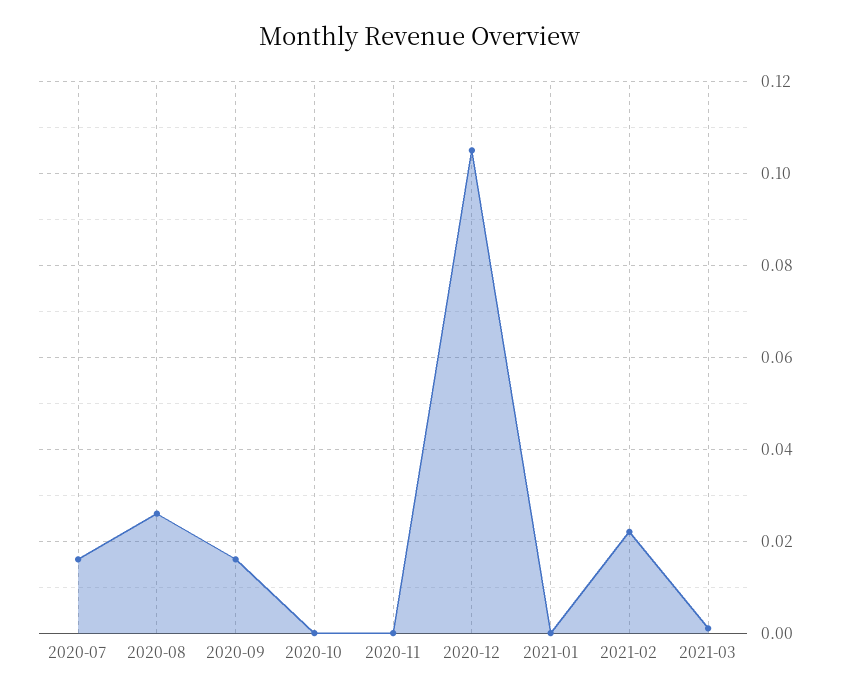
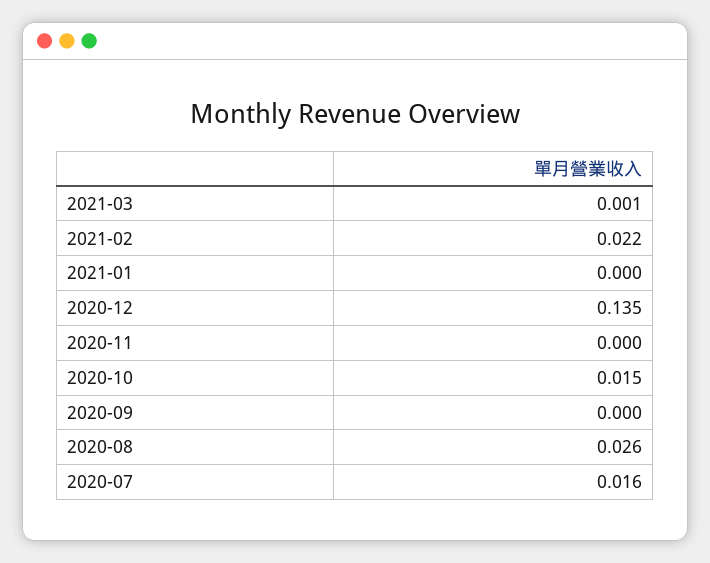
  {
    "2020-07": 0.016,
    "2020-08": 0.026,
-   "2020-09": 0.015,
+   "2020-09": 0,
-   "2020-10": 0,
+   "2020-10": 0.015,
    "2020-11": 0,
-   "2020-12": 0.105,
+   "2020-12": 0.135,
    "2021-01": 0,
    "2021-02": 0.022,
    "2021-03": 0.001
  }

